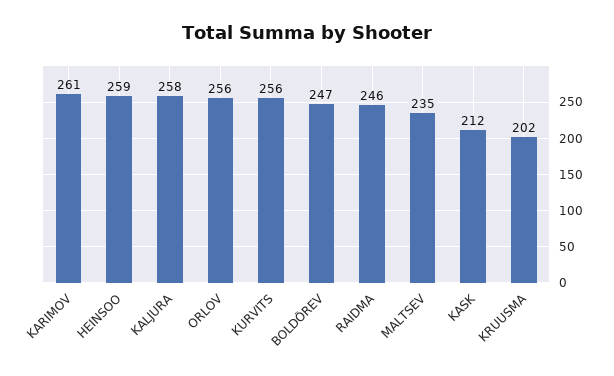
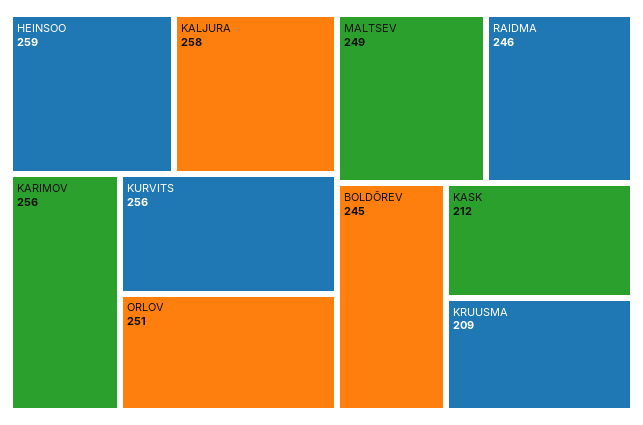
  {
-   "KARIMOV": 261,
+   "KARIMOV": 256,
    "HEINSOO": 259,
    "KALJURA": 258,
-   "ORLOV": 256,
+   "ORLOV": 251,
    "KURVITS": 256,
-   "BOLDÕREV": 247,
+   "BOLDÕREV": 245,
    "RAIDMA": 246,
-   "MALTSEV": 235,
+   "MALTSEV": 249,
    "KASK": 212,
-   "KRUUSMA": 202
+   "KRUUSMA": 209
  }

